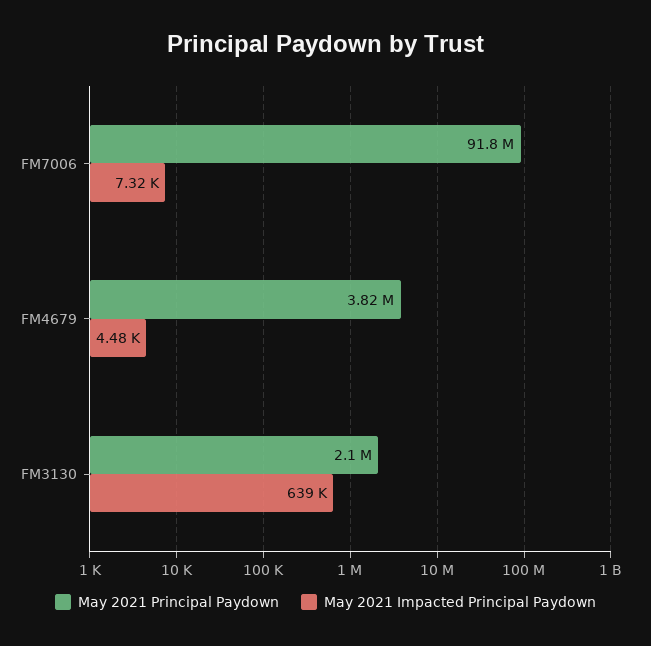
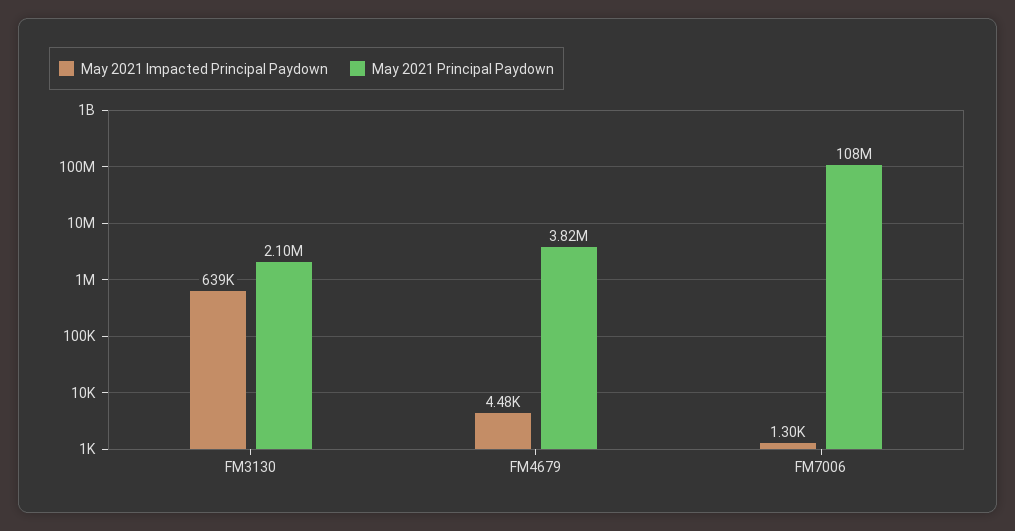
  {
    "May 2021 Principal Paydown": {
-     "FM7006": 91800000,
+     "FM7006": 108000000,
      "FM4679": 3820000,
      "FM3130": 2100000
    },
    "May 2021 Impacted Principal Paydown": {
-     "FM7006": 7320,
+     "FM7006": 1300,
      "FM4679": 4480,
      "FM3130": 639000
    }
  }

